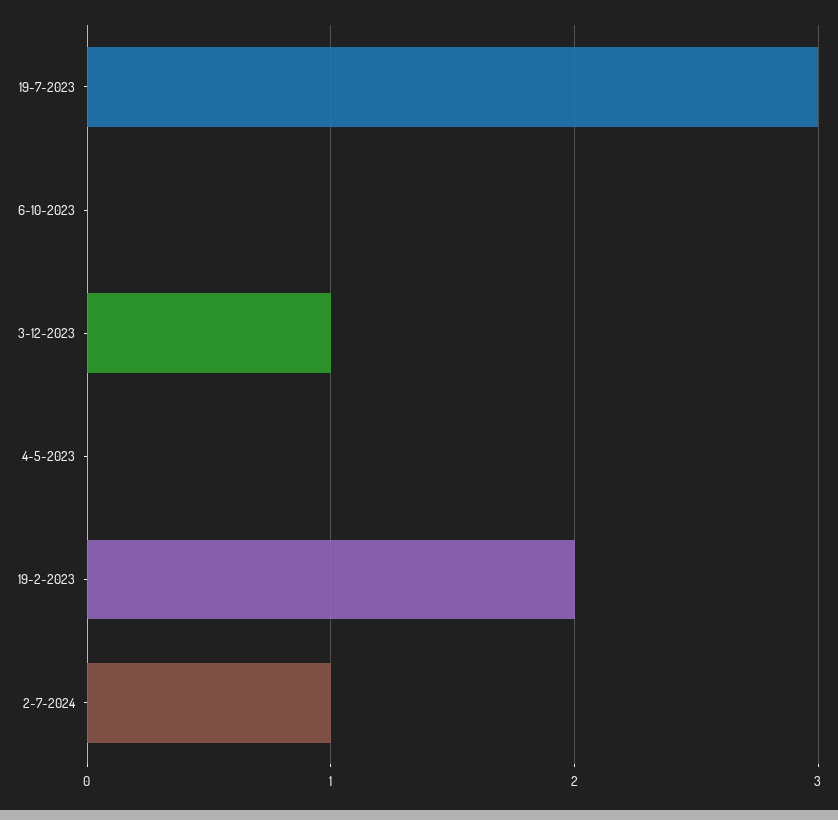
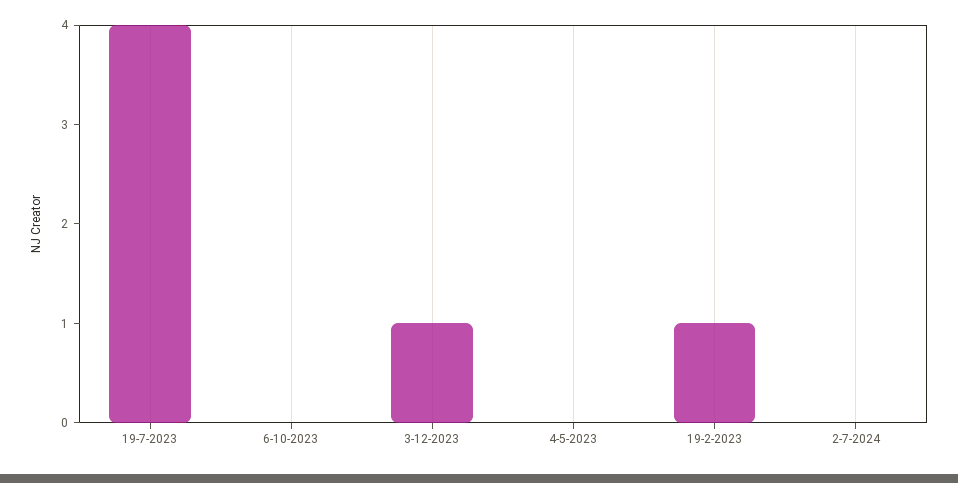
  {
-   "19-7-2023": 3,
+   "19-7-2023": 4,
    "6-10-2023": 0,
    "3-12-2023": 1,
    "4-5-2023": 0,
-   "19-2-2023": 2,
+   "19-2-2023": 1,
-   "2-7-2024": 1
+   "2-7-2024": 0
  }

